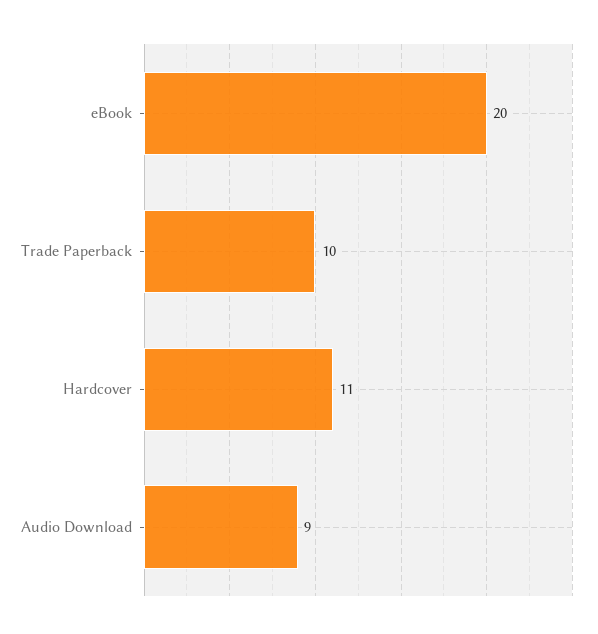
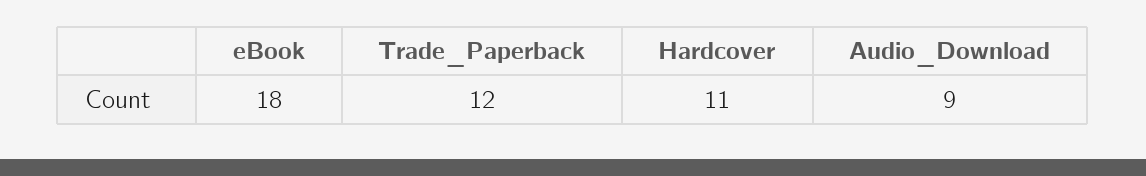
  {
-   "eBook": 20,
+   "eBook": 18,
-   "Trade Paperback": 10,
+   "Trade Paperback": 12,
    "Hardcover": 11,
    "Audio Download": 9
  }

